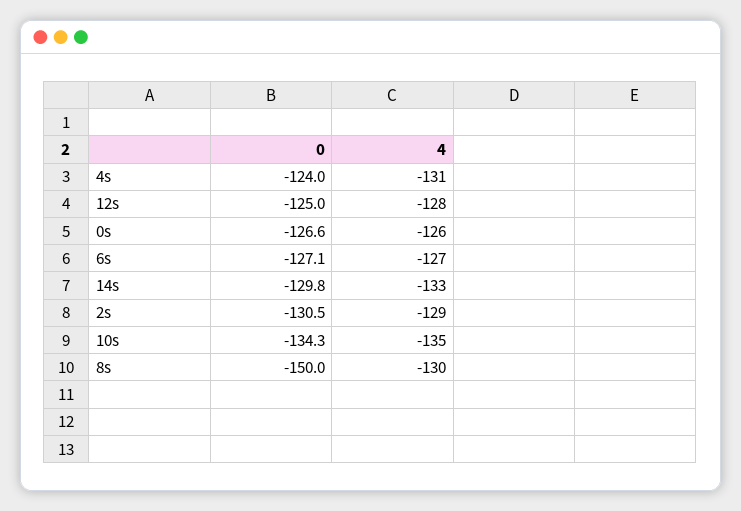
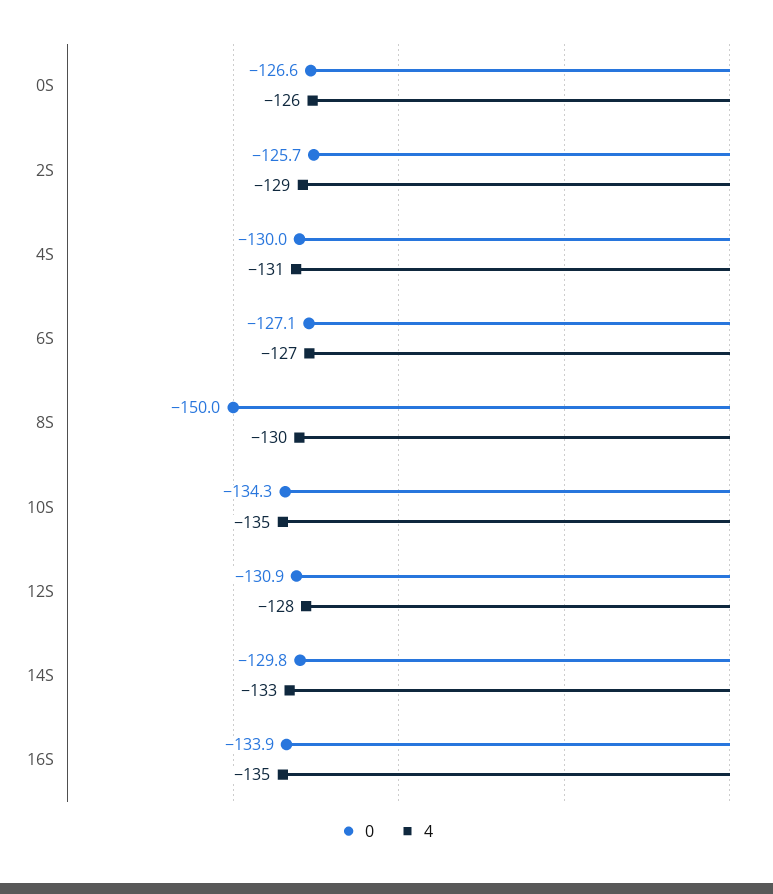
  {
    "0": {
-     "4s": -124,
+     "4s": -130,
-     "12s": -125,
+     "12s": -130.9,
      "0s": -126.6,
      "6s": -127.1,
      "14s": -129.8,
-     "2s": -130.5,
+     "2s": -125.7,
      "10s": -134.3,
-     "8s": -150
+     "8s": -150,
+     "16S": -133.9
    },
    "4": {
      "4s": -131,
      "12s": -128,
      "0s": -126,
      "6s": -127,
      "14s": -133,
      "2s": -129,
      "10s": -135,
-     "8s": -130
+     "8s": -130,
+     "16S": -135
    }
  }

